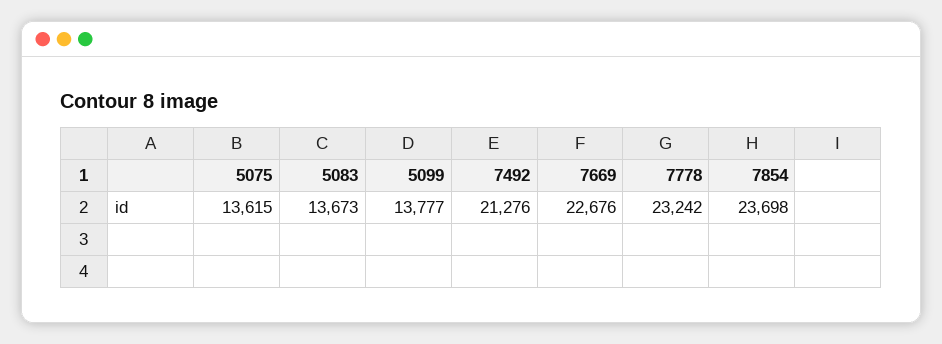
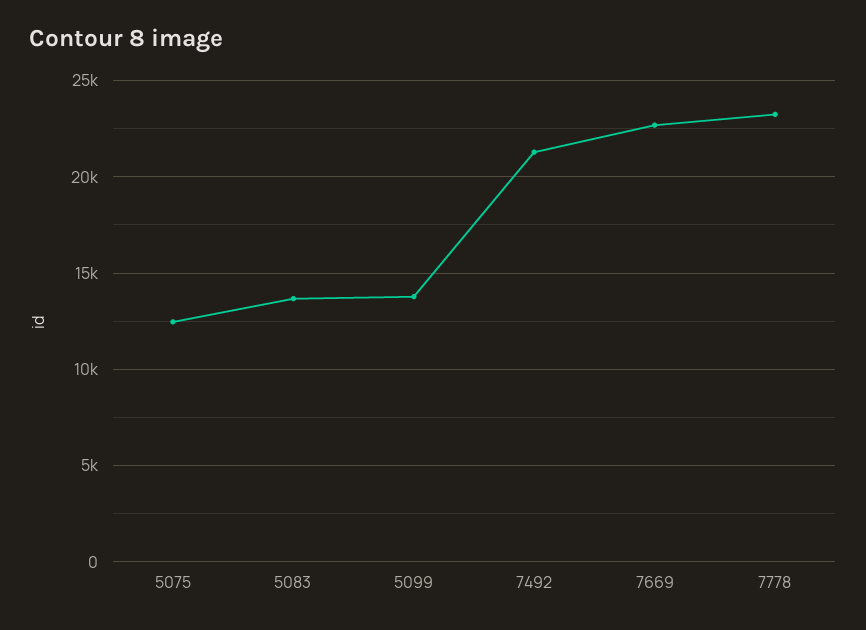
  {
-   "5075": 13615,
+   "5075": 12500,
    "5083": 13673,
    "5099": 13777,
    "7492": 21276,
    "7669": 22676,
-   "7778": 23242,
+   "7778": 23242
-   "7854": 23698
  }

